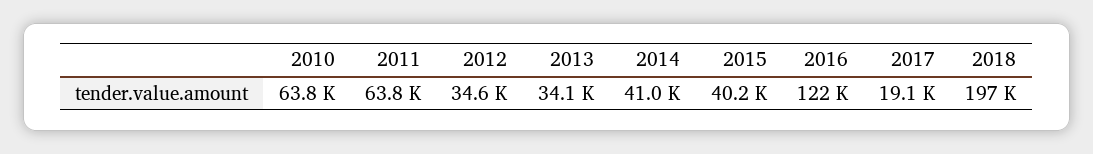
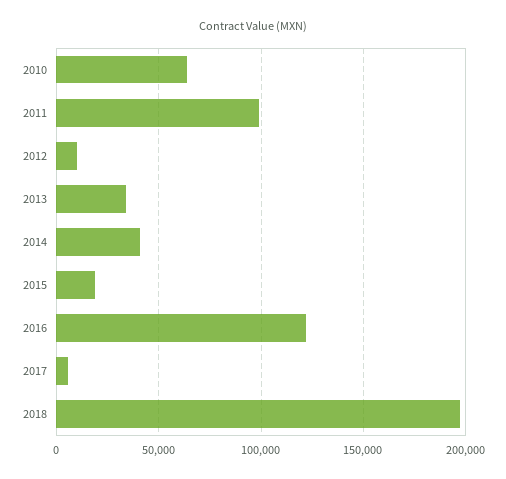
  {
    "2010": 63800,
-   "2011": 63800,
+   "2011": 100000,
-   "2012": 34600,
+   "2012": 10000,
    "2013": 34100,
    "2014": 41000,
-   "2015": 40200,
+   "2015": 20000,
    "2016": 122000,
-   "2017": 19100,
+   "2017": 5000,
    "2018": 197000
  }

